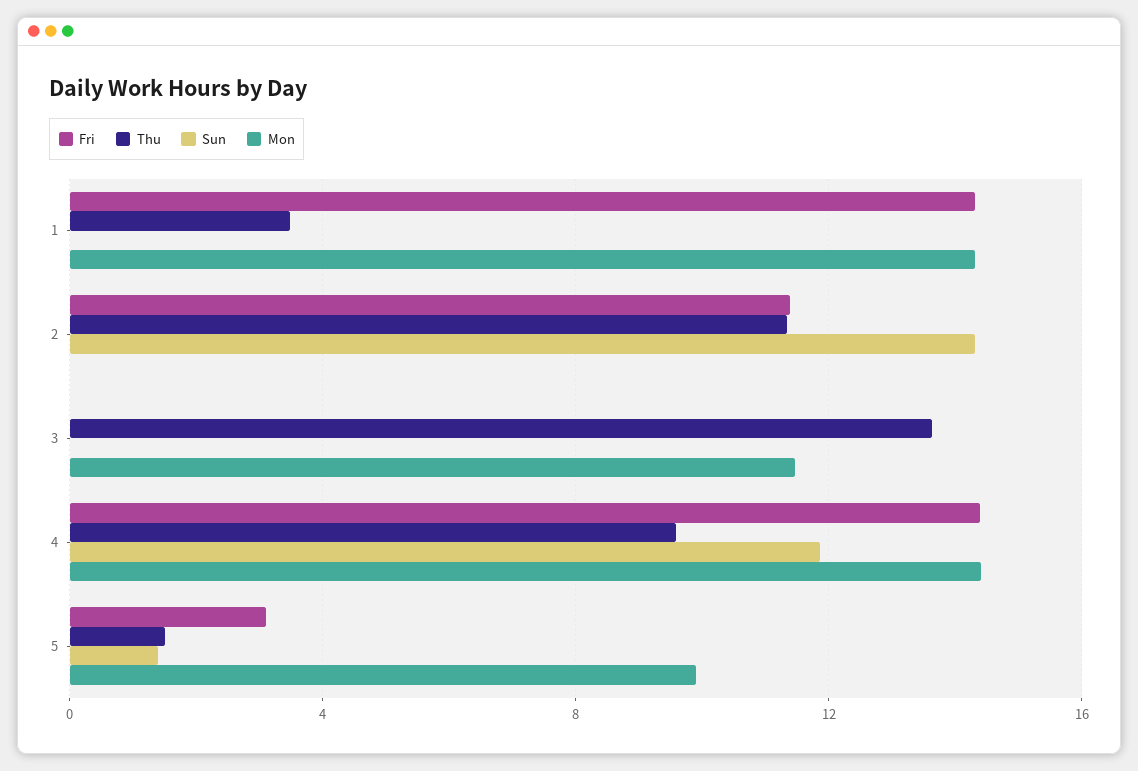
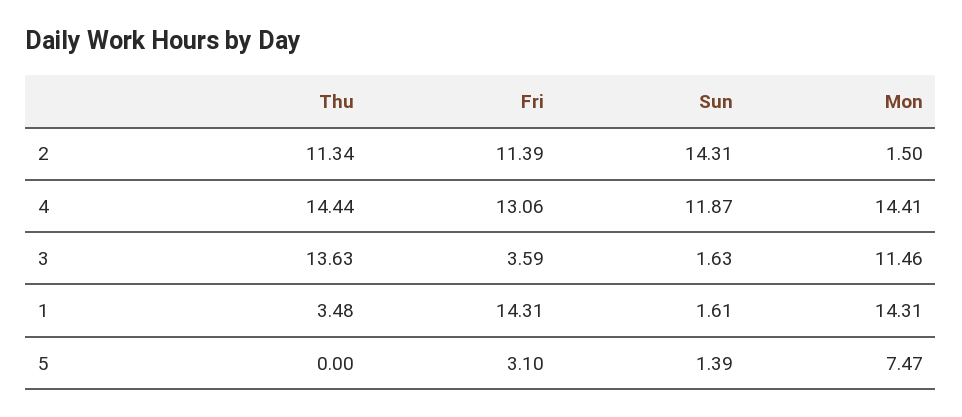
  {
    "Fri": {
      "1": 14.31,
      "2": 11.39,
-     "3": 0,
+     "3": 3.59,
-     "4": 14.5,
+     "4": 13.06,
      "5": 3.1
    },
    "Thu": {
      "1": 3.48,
      "2": 11.34,
      "3": 13.63,
-     "4": 9.5,
+     "4": 14.44,
-     "5": 1.5
+     "5": 0
    },
    "Sun": {
-     "1": 0,
+     "1": 1.61,
      "2": 14.31,
-     "3": 0,
+     "3": 1.63,
      "4": 11.87,
      "5": 1.39
    },
    "Mon": {
      "1": 14.31,
-     "2": 0,
+     "2": 1.5,
      "3": 11.46,
      "4": 14.41,
-     "5": 10
+     "5": 7.47
    }
  }

